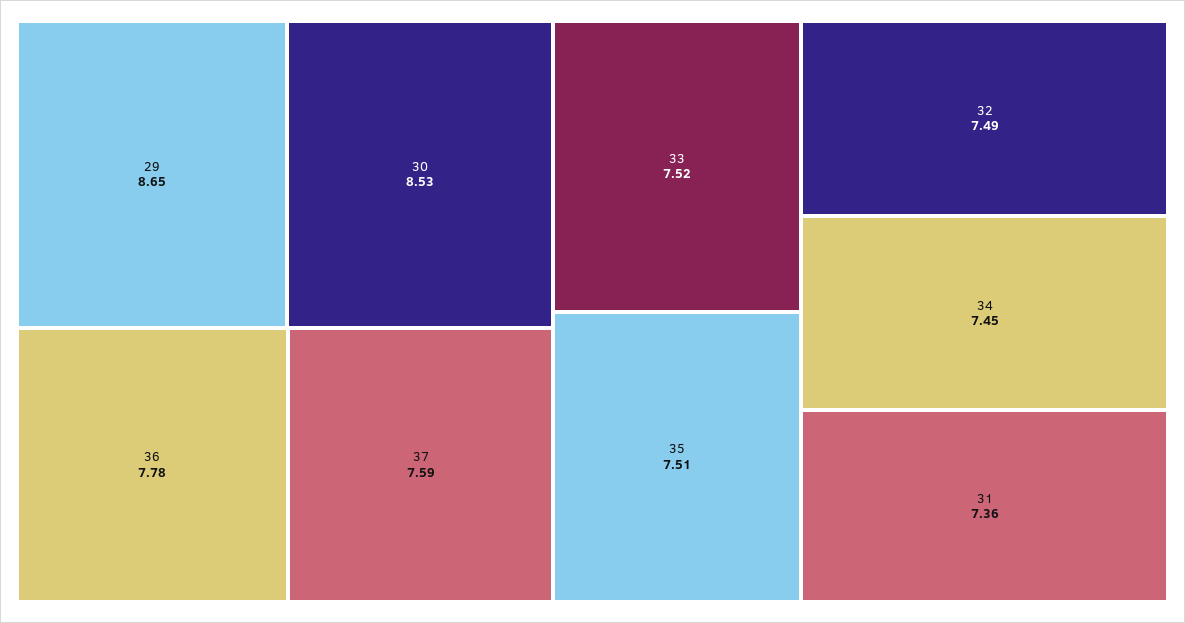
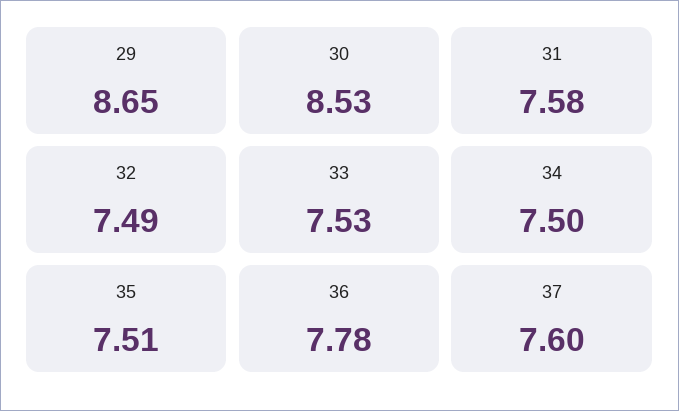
  {
    "29": 8.65,
    "30": 8.53,
    "36": 7.78,
-   "37": 7.59,
+   "37": 7.6,
-   "33": 7.52,
+   "33": 7.53,
    "35": 7.51,
    "32": 7.49,
-   "34": 7.45,
+   "34": 7.5,
-   "31": 7.36
+   "31": 7.58
  }

